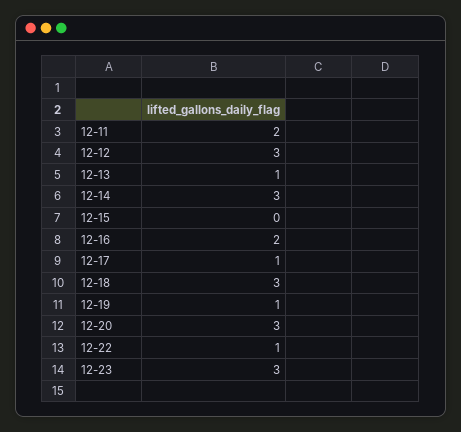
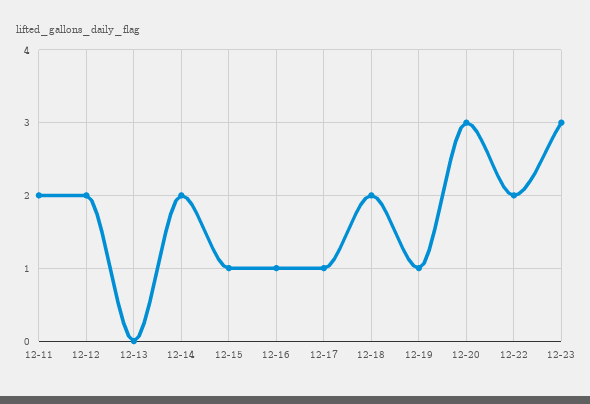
  {
    "12-11": 2,
-   "12-12": 3,
+   "12-12": 2,
-   "12-13": 1,
+   "12-13": 0,
-   "12-14": 3,
+   "12-14": 2,
-   "12-15": 0,
+   "12-15": 1,
-   "12-16": 2,
+   "12-16": 1,
    "12-17": 1,
-   "12-18": 3,
+   "12-18": 2,
    "12-19": 1,
    "12-20": 3,
-   "12-22": 1,
+   "12-22": 2,
    "12-23": 3
  }

